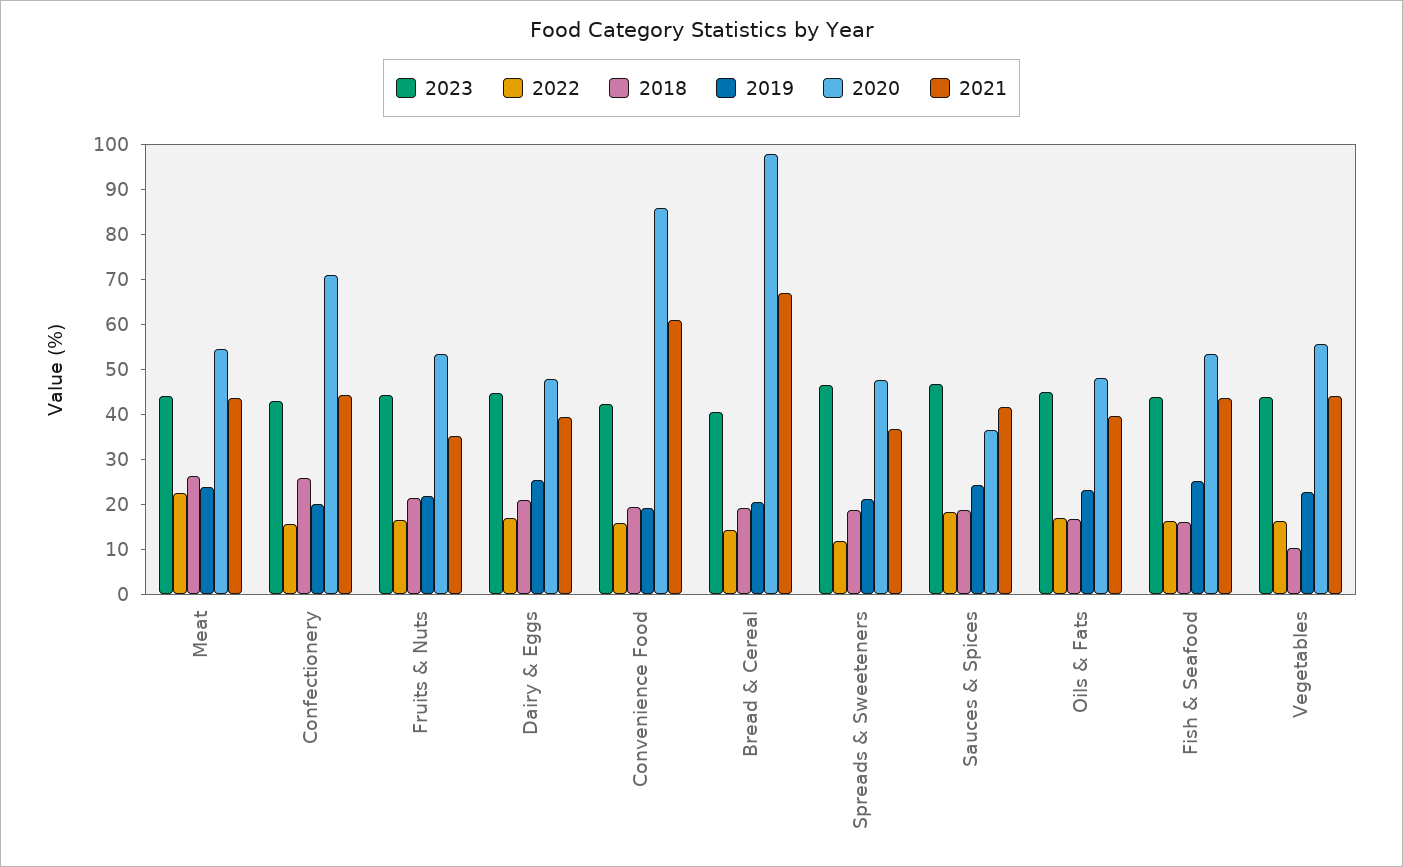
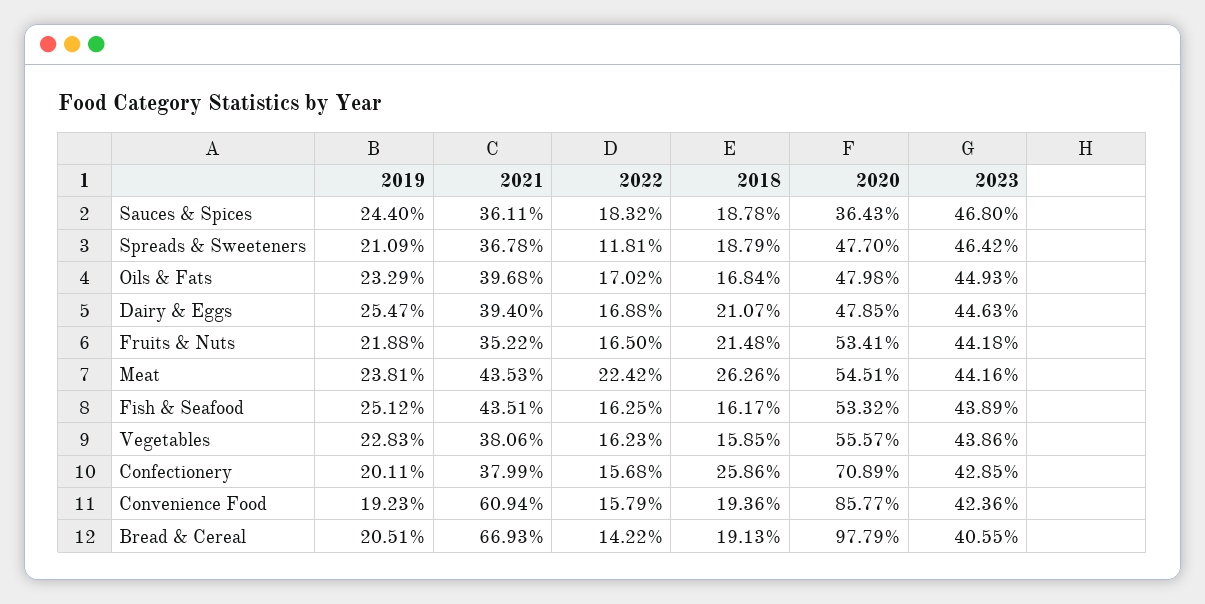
  {
    "2023": {
      "Meat": 44.16,
      "Confectionery": 42.85,
      "Fruits & Nuts": 44.18,
      "Dairy & Eggs": 44.63,
      "Convenience Food": 42.36,
      "Bread & Cereal": 40.55,
      "Spreads & Sweeteners": 46.42,
      "Sauces & Spices": 46.8,
      "Oils & Fats": 44.93,
      "Fish & Seafood": 43.89,
      "Vegetables": 43.86
    },
    "2022": {
      "Meat": 22.42,
      "Confectionery": 15.68,
      "Fruits & Nuts": 16.5,
      "Dairy & Eggs": 16.88,
      "Convenience Food": 15.79,
      "Bread & Cereal": 14.22,
      "Spreads & Sweeteners": 11.81,
      "Sauces & Spices": 18.32,
      "Oils & Fats": 17.02,
      "Fish & Seafood": 16.25,
      "Vegetables": 16.23
    },
    "2018": {
      "Meat": 26.26,
      "Confectionery": 25.86,
      "Fruits & Nuts": 21.48,
      "Dairy & Eggs": 21.07,
      "Convenience Food": 19.36,
      "Bread & Cereal": 19.13,
      "Spreads & Sweeteners": 18.79,
      "Sauces & Spices": 18.78,
      "Oils & Fats": 16.84,
      "Fish & Seafood": 16.17,
-     "Vegetables": 10
+     "Vegetables": 15.85
    },
    "2019": {
      "Meat": 23.81,
      "Confectionery": 20.11,
      "Fruits & Nuts": 21.88,
      "Dairy & Eggs": 25.47,
      "Convenience Food": 19.23,
      "Bread & Cereal": 20.51,
      "Spreads & Sweeteners": 21.09,
      "Sauces & Spices": 24.4,
      "Oils & Fats": 23.29,
      "Fish & Seafood": 25.12,
      "Vegetables": 22.83
    },
    "2020": {
      "Meat": 54.51,
      "Confectionery": 70.89,
      "Fruits & Nuts": 53.41,
      "Dairy & Eggs": 47.85,
      "Convenience Food": 85.77,
      "Bread & Cereal": 97.79,
      "Spreads & Sweeteners": 47.7,
      "Sauces & Spices": 36.43,
      "Oils & Fats": 47.98,
      "Fish & Seafood": 53.32,
      "Vegetables": 55.57
    },
    "2021": {
      "Meat": 43.53,
-     "Confectionery": 44,
+     "Confectionery": 37.99,
      "Fruits & Nuts": 35.22,
      "Dairy & Eggs": 39.4,
      "Convenience Food": 60.94,
      "Bread & Cereal": 66.93,
      "Spreads & Sweeteners": 36.78,
-     "Sauces & Spices": 42,
+     "Sauces & Spices": 36.11,
      "Oils & Fats": 39.68,
      "Fish & Seafood": 43.51,
-     "Vegetables": 44
+     "Vegetables": 38.06
    }
  }

